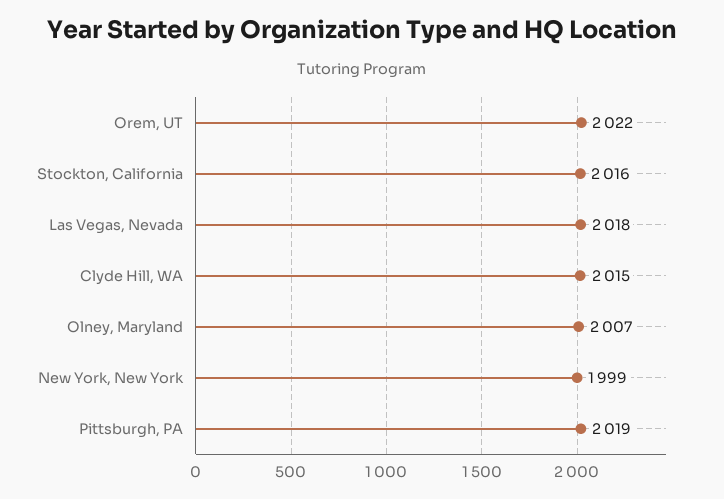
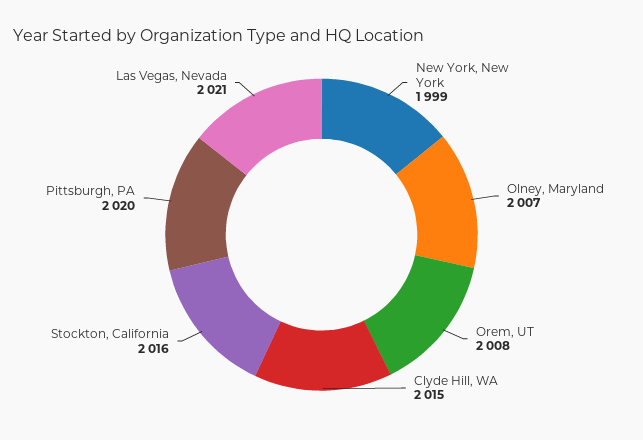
  {
-   "Orem, UT": 2022,
+   "Orem, UT": 2008,
    "Stockton, California": 2016,
-   "Las Vegas, Nevada": 2018,
+   "Las Vegas, Nevada": 2021,
    "Clyde Hill, WA": 2015,
    "Olney, Maryland": 2007,
    "New York, New York": 1999,
-   "Pittsburgh, PA": 2019
+   "Pittsburgh, PA": 2020
  }

